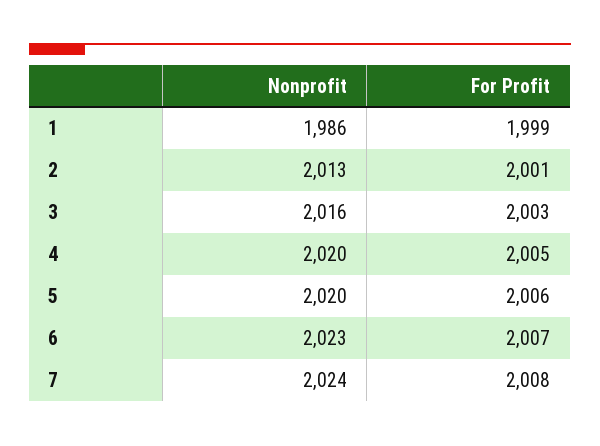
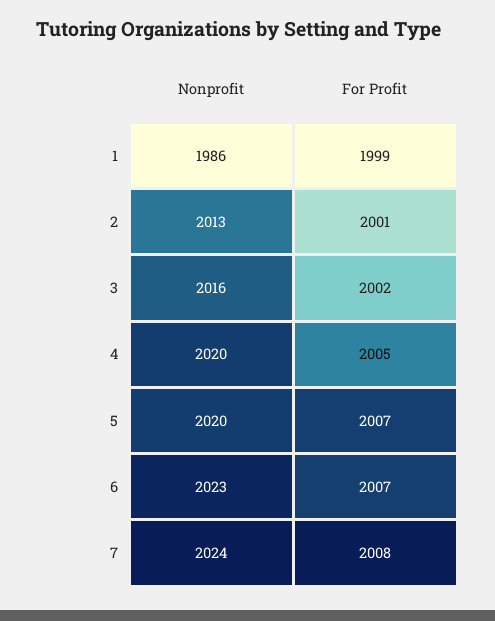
  {
    "Nonprofit": {
      "1": 1986,
      "2": 2013,
      "3": 2016,
      "4": 2020,
      "5": 2020,
      "6": 2023,
      "7": 2024
    },
    "For Profit": {
      "1": 1999,
      "2": 2001,
-     "3": 2003,
+     "3": 2002,
      "4": 2005,
-     "5": 2006,
+     "5": 2007,
      "6": 2007,
      "7": 2008
    }
  }

